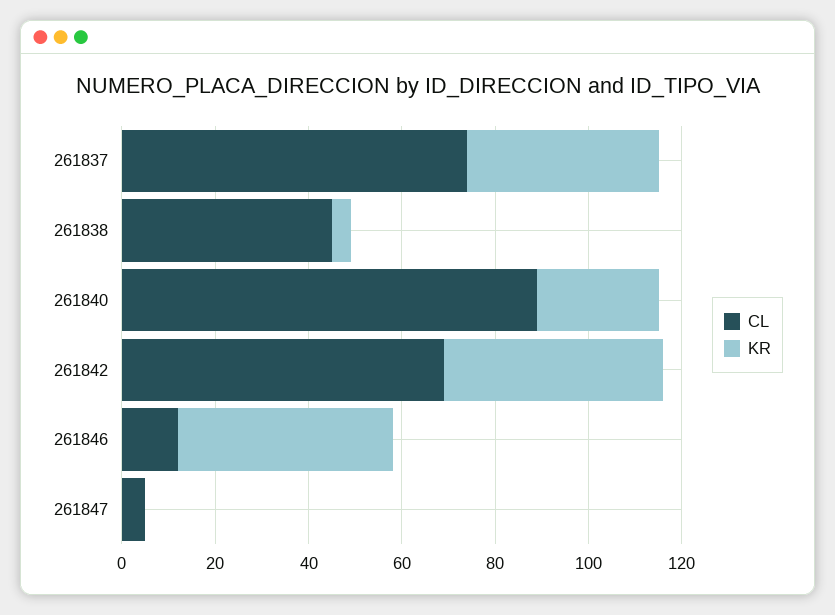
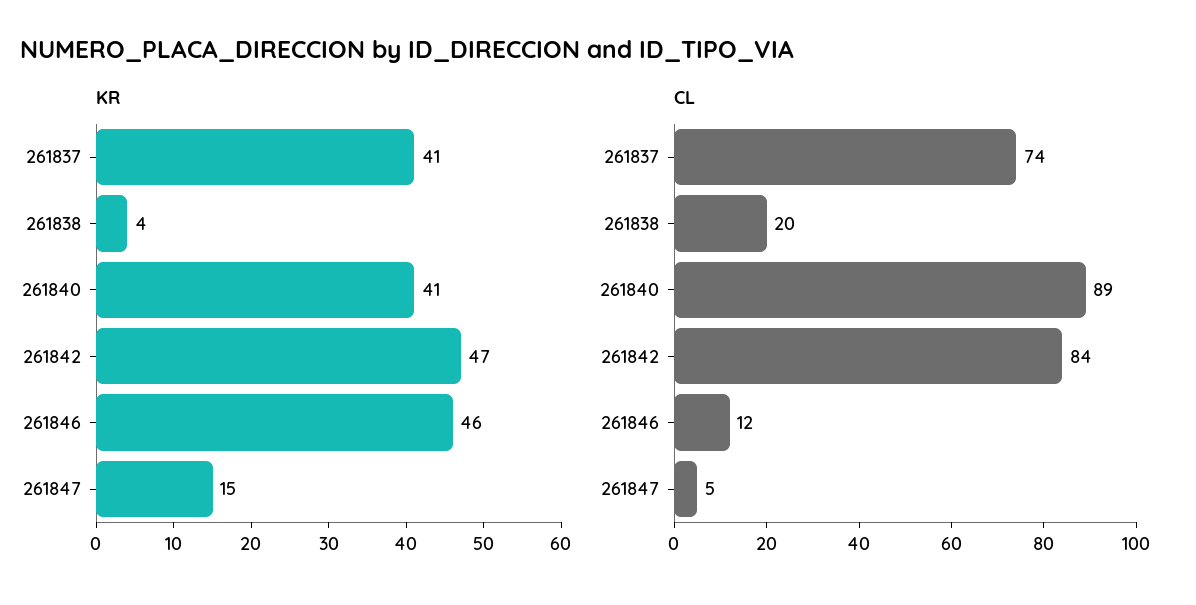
  {
    "CL": {
      "261837": 74,
-     "261838": 45,
+     "261838": 20,
      "261840": 89,
-     "261842": 70,
+     "261842": 84,
      "261846": 12,
      "261847": 5
    },
    "KR": {
      "261837": 41,
      "261838": 4,
-     "261840": 25,
+     "261840": 41,
      "261842": 47,
      "261846": 46,
-     "261847": 0
+     "261847": 15
    }
  }

